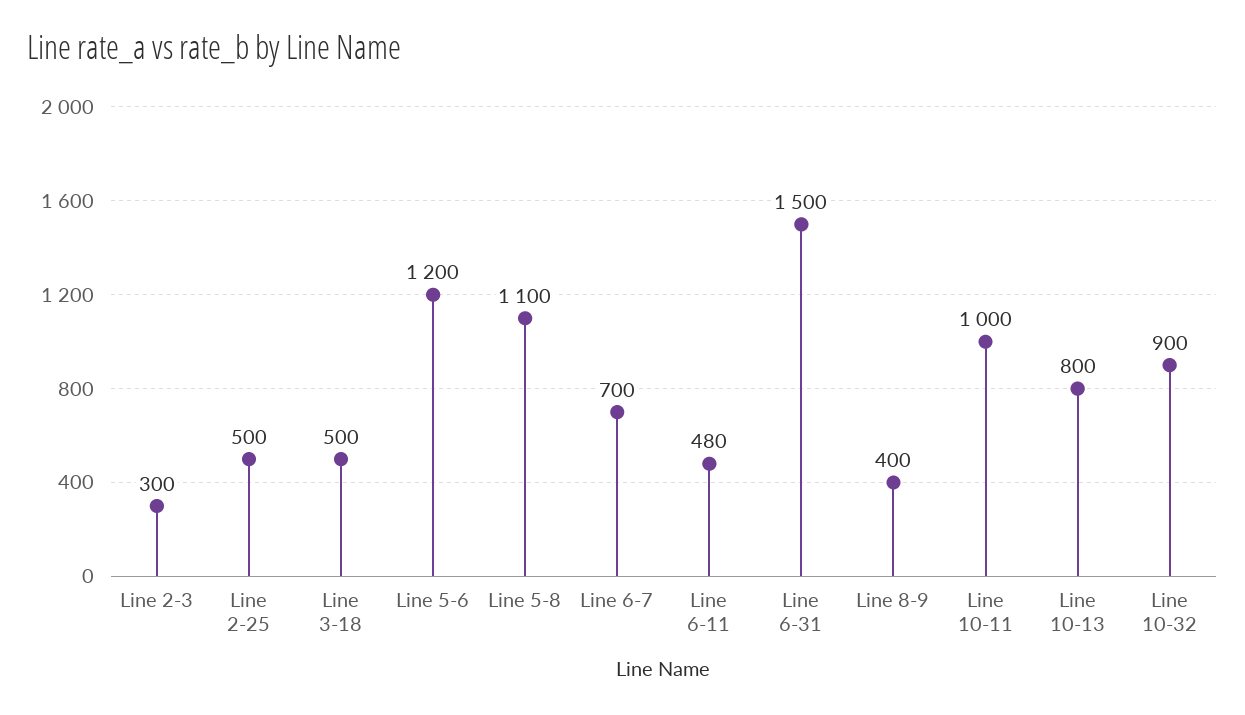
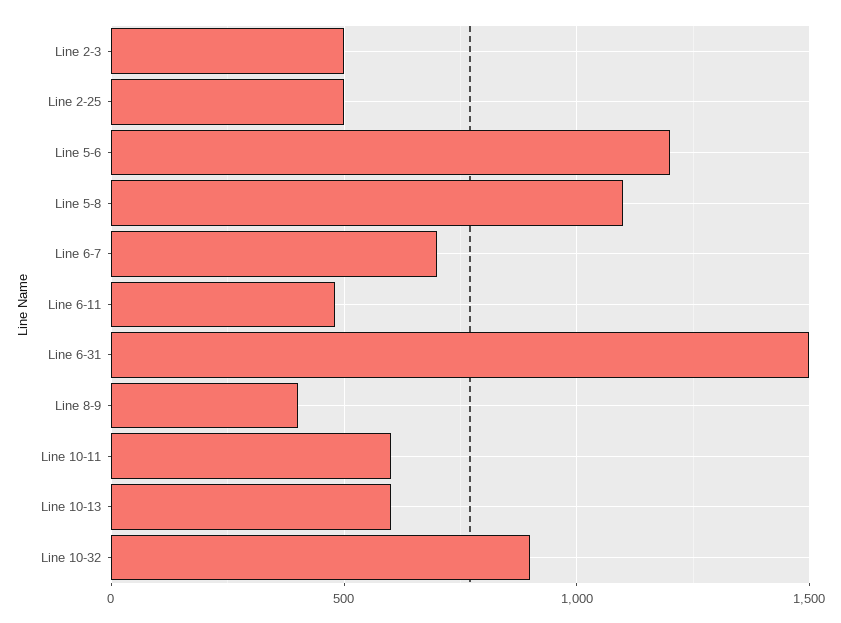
  {
-   "Line 2-3": 300,
+   "Line 2-3": 500,
    "Line 2-25": 500,
-   "Line 3-18": 500,
    "Line 5-6": 1200,
    "Line 5-8": 1100,
    "Line 6-7": 700,
    "Line 6-11": 480,
    "Line 6-31": 1500,
    "Line 8-9": 400,
-   "Line 10-11": 1000,
+   "Line 10-11": 600,
-   "Line 10-13": 800,
+   "Line 10-13": 600,
    "Line 10-32": 900
  }

